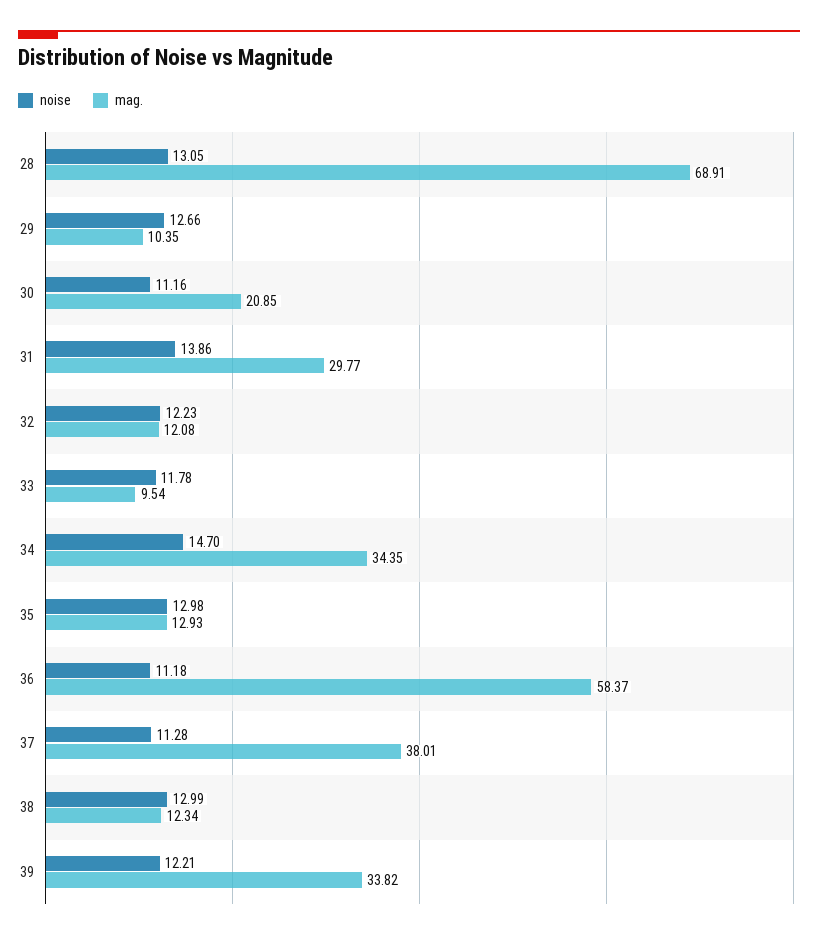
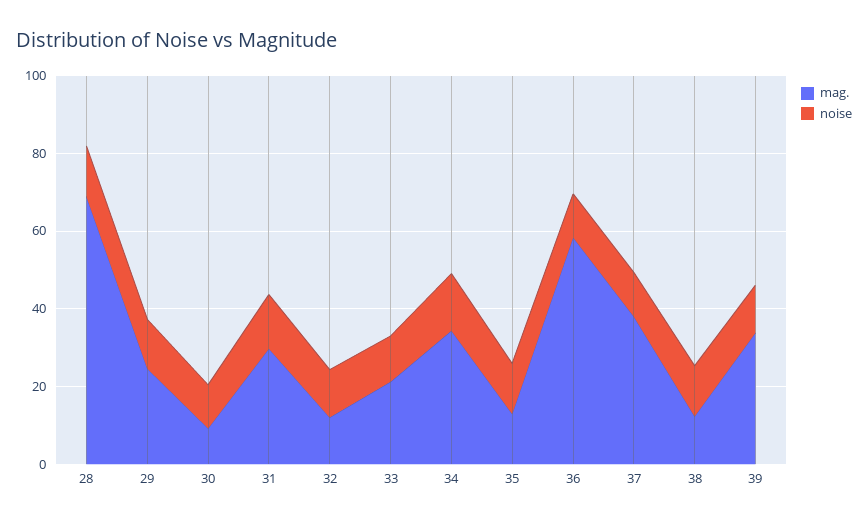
  {
    "noise": {
      "28": 13.05,
      "29": 12.66,
      "30": 11.16,
      "31": 13.86,
      "32": 12.23,
      "33": 11.78,
      "34": 14.7,
      "35": 12.98,
      "36": 11.18,
      "37": 11.28,
      "38": 12.99,
      "39": 12.21
    },
    "mag.": {
      "28": 68.91,
-     "29": 10.35,
+     "29": 25,
-     "30": 20.85,
+     "30": 10,
      "31": 29.77,
      "32": 12.08,
-     "33": 9.54,
+     "33": 20,
      "34": 34.35,
      "35": 12.93,
      "36": 58.37,
      "37": 38.01,
      "38": 12.34,
      "39": 33.82
    }
  }

